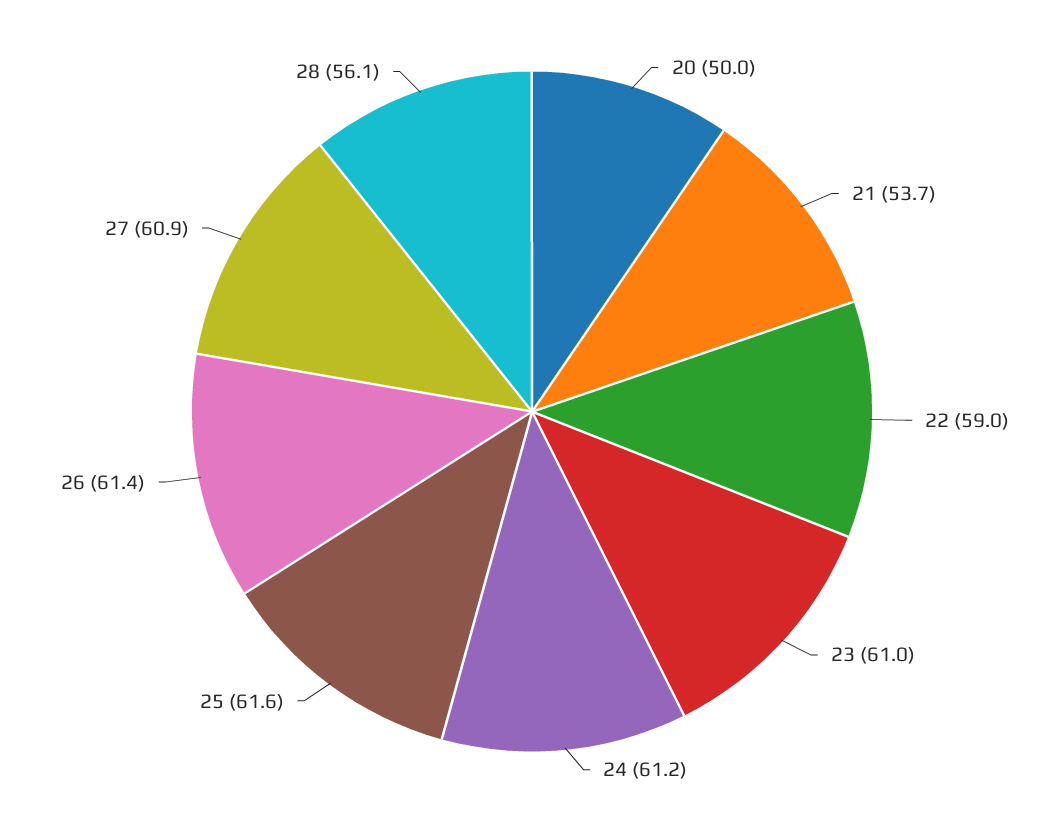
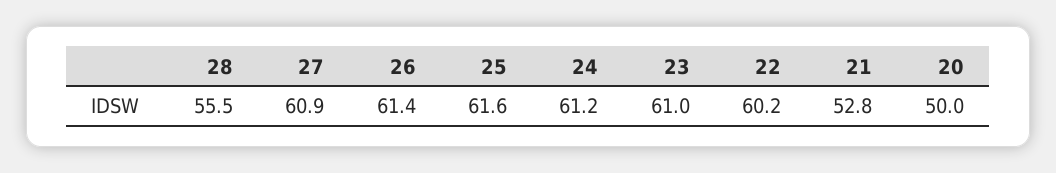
  {
    "20": 50,
-   "21": 53.7,
+   "21": 52.8,
-   "22": 59,
+   "22": 60.2,
    "23": 61,
    "24": 61.2,
    "25": 61.6,
    "26": 61.4,
    "27": 60.9,
-   "28": 56.1
+   "28": 55.5
  }

